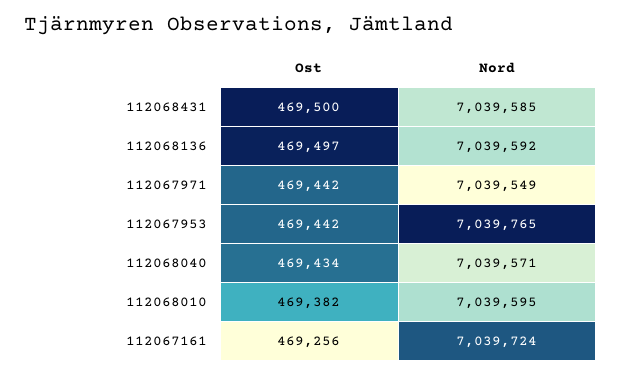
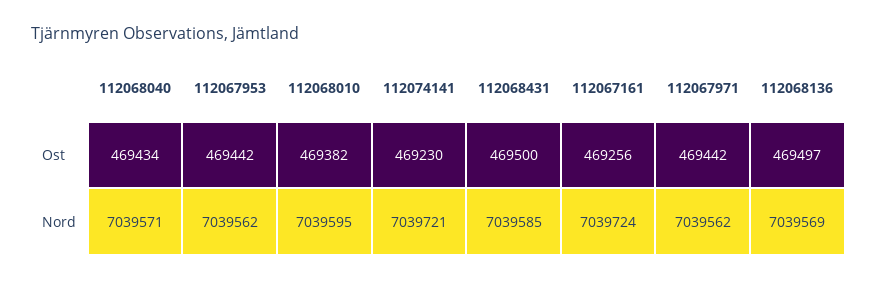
  {
    "Ost": {
      "112068431": 469500,
      "112068136": 469497,
      "112067971": 469442,
      "112067953": 469442,
      "112068040": 469434,
      "112068010": 469382,
-     "112067161": 469256
+     "112067161": 469256,
+     "112074141": 469230
    },
    "Nord": {
      "112068431": 7039585,
-     "112068136": 7039592,
+     "112068136": 7039569,
-     "112067971": 7039549,
+     "112067971": 7039562,
-     "112067953": 7039765,
+     "112067953": 7039562,
      "112068040": 7039571,
      "112068010": 7039595,
-     "112067161": 7039724
+     "112067161": 7039724,
+     "112074141": 7039721
    }
  }

